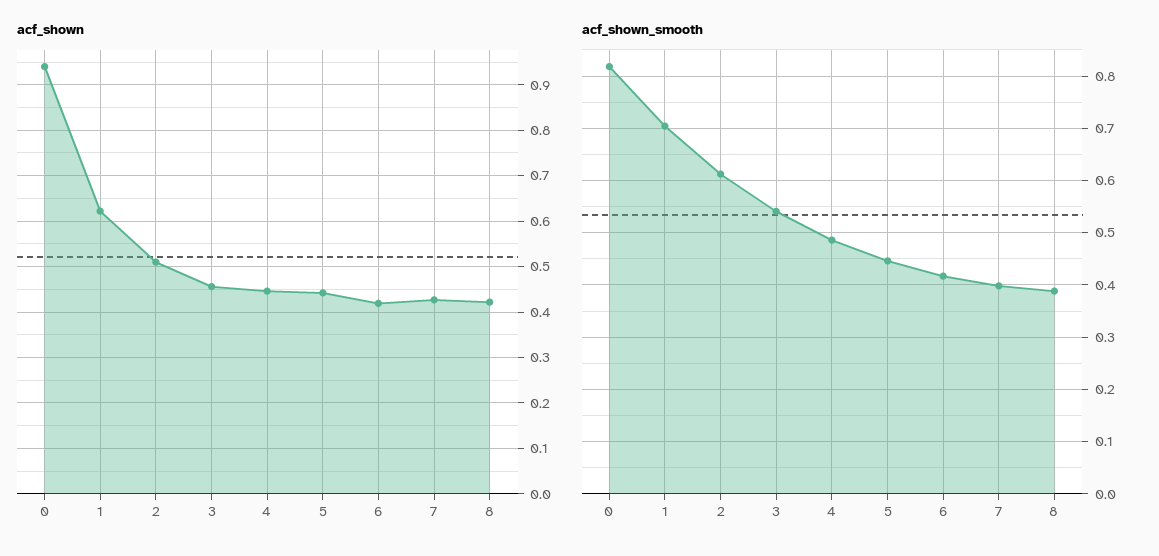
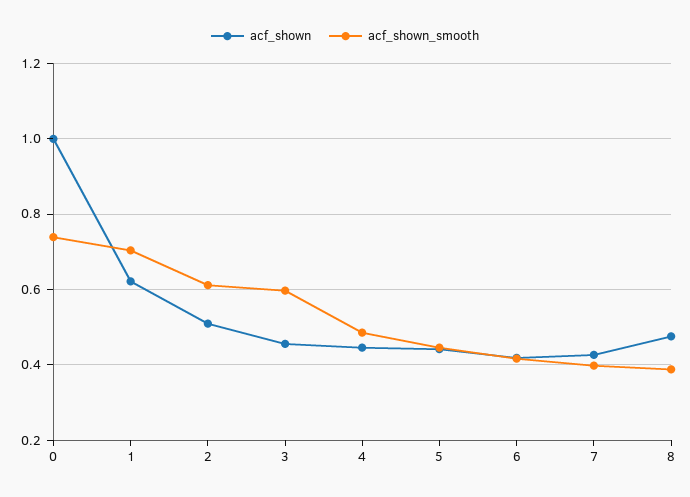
  {
    "acf_shown": {
-     "0": 0.94,
+     "0": 1,
      "1": 0.62,
      "2": 0.52,
      "3": 0.46,
      "4": 0.44,
      "5": 0.44,
      "6": 0.42,
      "7": 0.42,
-     "8": 0.42
+     "8": 0.48
    },
    "acf_shown_smooth": {
-     "0": 0.82,
+     "0": 0.74,
      "1": 0.7,
      "2": 0.62,
-     "3": 0.54,
+     "3": 0.6,
      "4": 0.48,
      "5": 0.44,
      "6": 0.42,
      "7": 0.4,
      "8": 0.38
    }
  }

